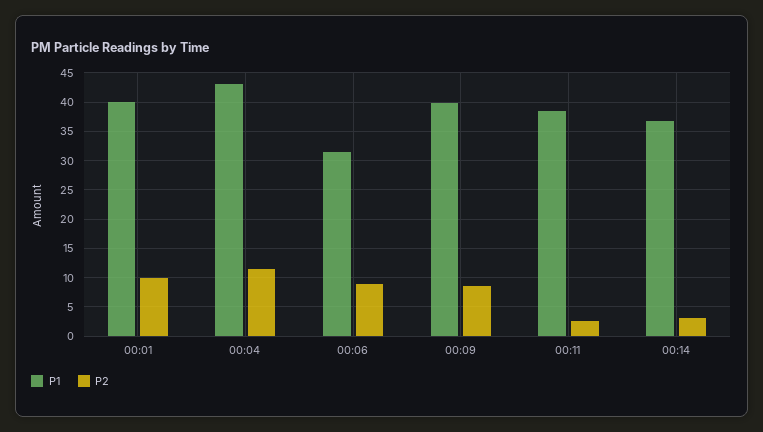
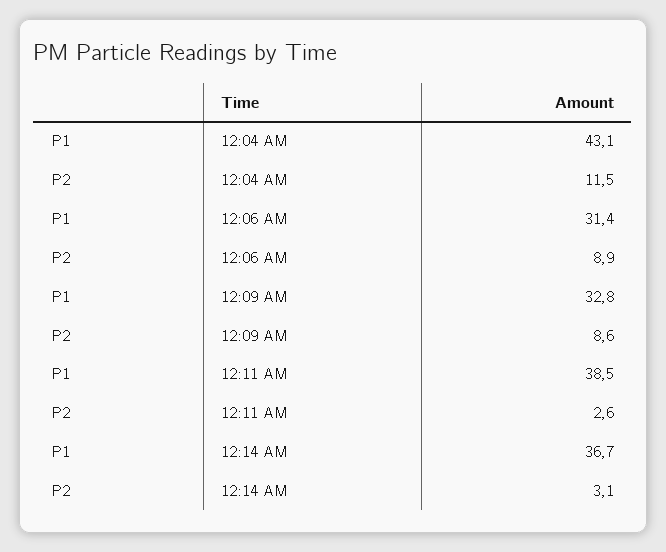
  {
    "P1": {
-     "00:01": 40,
      "00:04": 43.1,
      "00:06": 31.4,
-     "00:09": 40,
+     "00:09": 32.8,
      "00:11": 38.5,
      "00:14": 36.7
    },
    "P2": {
-     "00:01": 10,
      "00:04": 11.5,
      "00:06": 8.9,
      "00:09": 8.6,
      "00:11": 2.6,
      "00:14": 3.1
    }
  }

